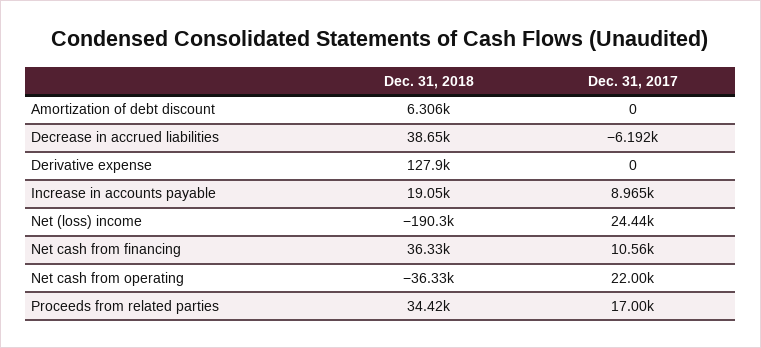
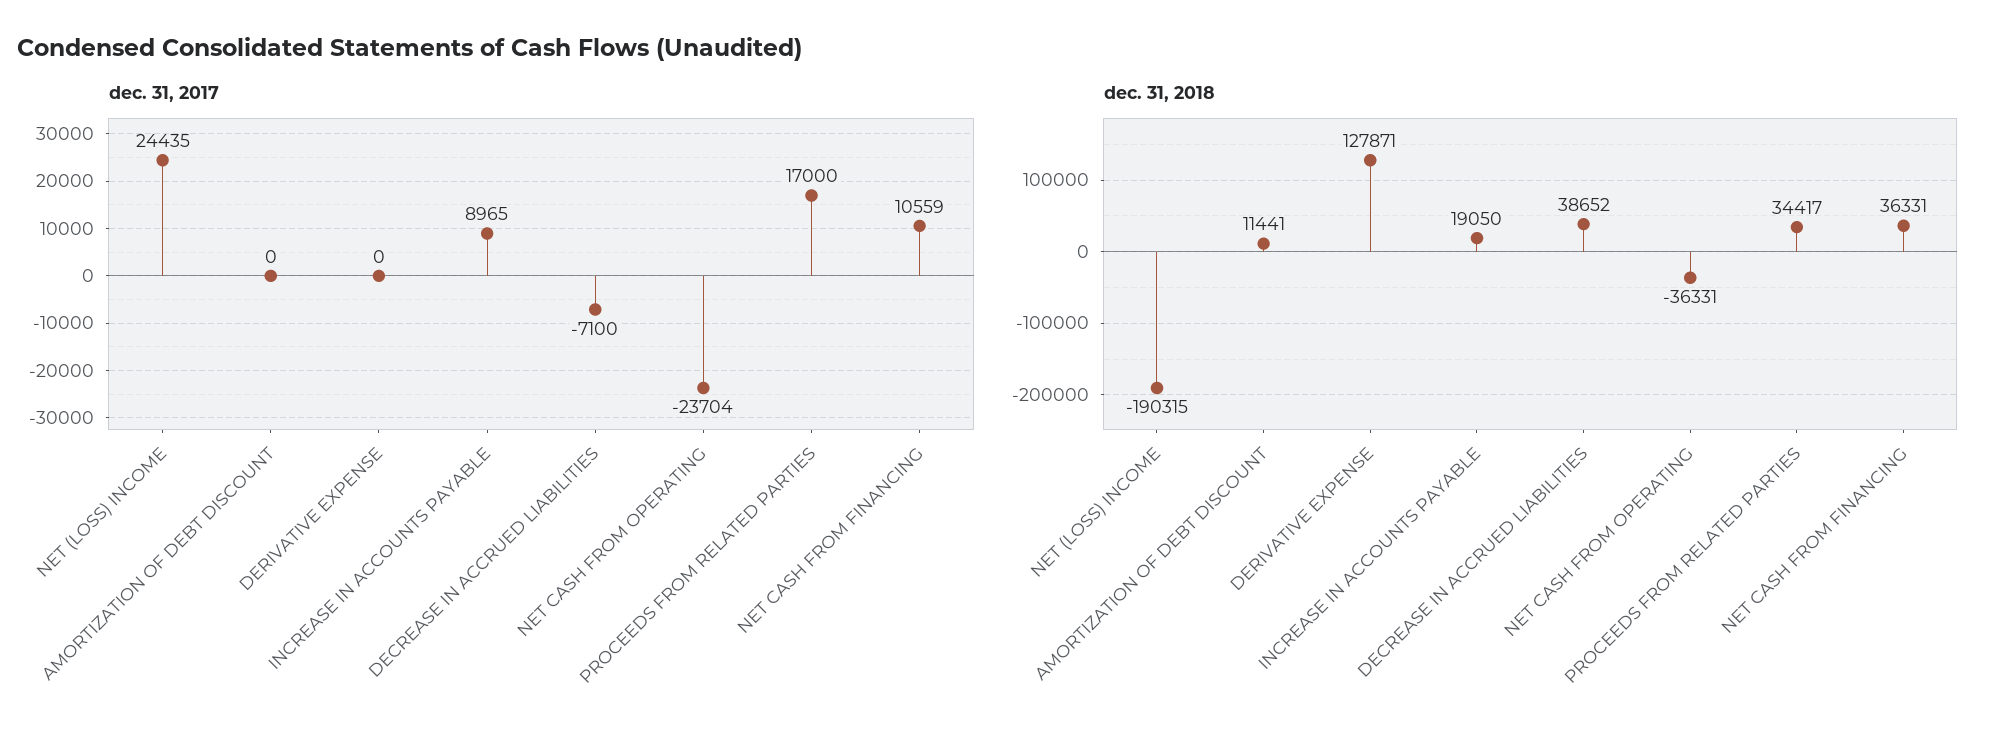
  {
    "Dec. 31, 2018": {
-     "Amortization of debt discount": 6306,
+     "Amortization of debt discount": 11441,
      "Decrease in accrued liabilities": 38652,
      "Derivative expense": 127871,
      "Increase in accounts payable": 19050,
      "Net (loss) income": -190315,
      "Net cash from financing": 36331,
      "Net cash from operating": -36331,
      "Proceeds from related parties": 34417
    },
    "Dec. 31, 2017": {
      "Amortization of debt discount": 0,
-     "Decrease in accrued liabilities": -6192,
+     "Decrease in accrued liabilities": -7100,
      "Derivative expense": 0,
      "Increase in accounts payable": 8965,
      "Net (loss) income": 24435,
      "Net cash from financing": 10559,
-     "Net cash from operating": 22000,
+     "Net cash from operating": -23704,
      "Proceeds from related parties": 17000
    }
  }

